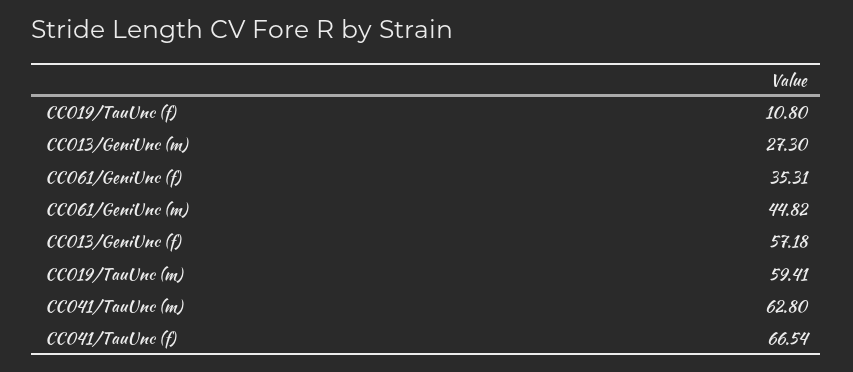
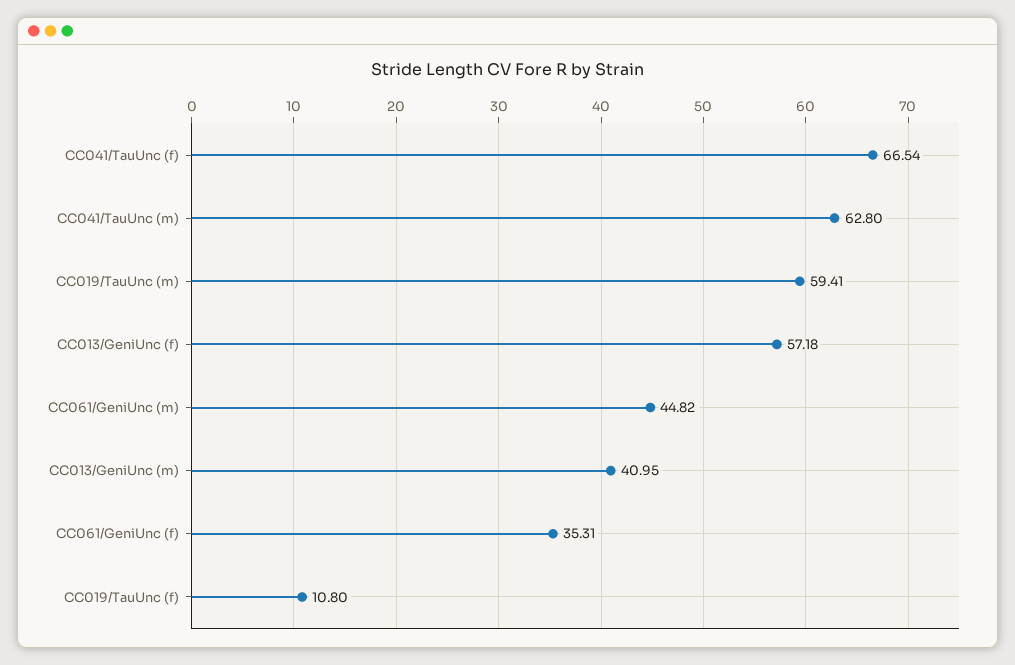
  {
    "CC019/TauUnc (f)": 10.8,
-   "CC013/GeniUnc (m)": 27.3,
+   "CC013/GeniUnc (m)": 40.95,
    "CC061/GeniUnc (f)": 35.31,
    "CC061/GeniUnc (m)": 44.82,
    "CC013/GeniUnc (f)": 57.18,
    "CC019/TauUnc (m)": 59.41,
    "CC041/TauUnc (m)": 62.8,
    "CC041/TauUnc (f)": 66.54
  }

